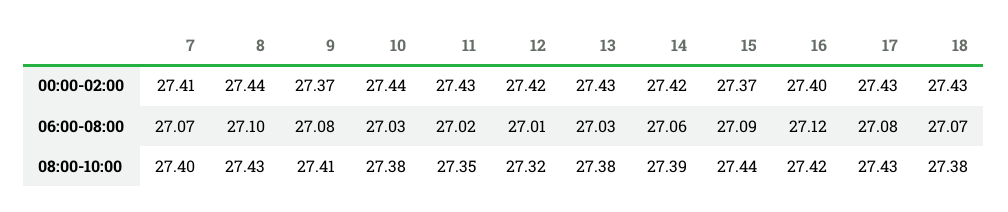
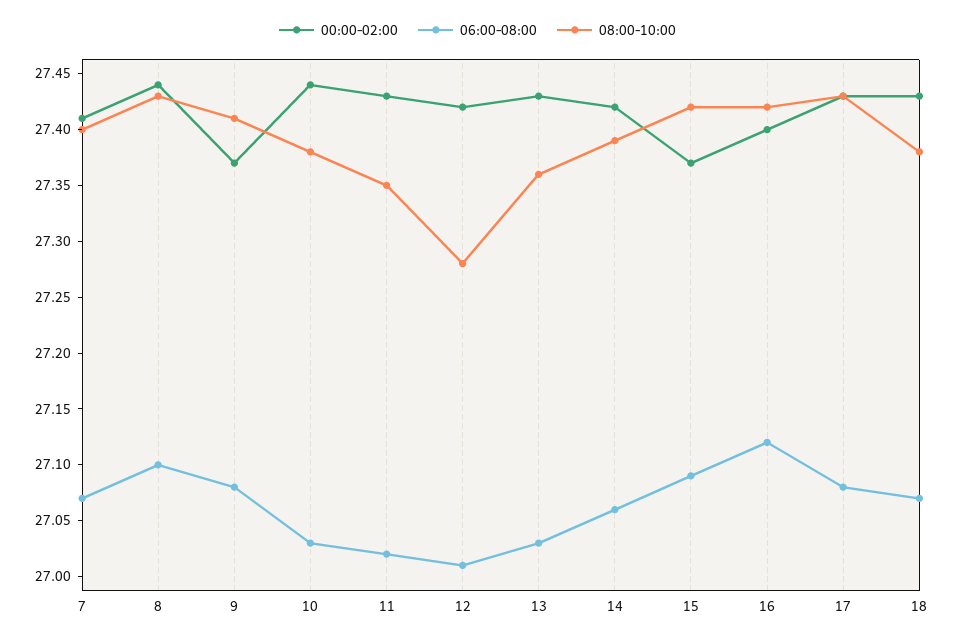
  {
    "00:00-02:00": {
      "7": 27.41,
      "8": 27.44,
      "9": 27.37,
      "10": 27.44,
      "11": 27.43,
      "12": 27.42,
      "13": 27.43,
      "14": 27.42,
      "15": 27.37,
      "16": 27.4,
      "17": 27.43,
      "18": 27.43
    },
    "06:00-08:00": {
      "7": 27.07,
      "8": 27.1,
      "9": 27.08,
      "10": 27.03,
      "11": 27.02,
      "12": 27.01,
      "13": 27.03,
      "14": 27.06,
      "15": 27.09,
      "16": 27.12,
      "17": 27.08,
      "18": 27.07
    },
    "08:00-10:00": {
      "7": 27.4,
      "8": 27.43,
      "9": 27.41,
      "10": 27.38,
      "11": 27.35,
-     "12": 27.32,
+     "12": 27.28,
-     "13": 27.38,
+     "13": 27.36,
      "14": 27.39,
-     "15": 27.44,
+     "15": 27.42,
      "16": 27.42,
      "17": 27.43,
      "18": 27.38
    }
  }

